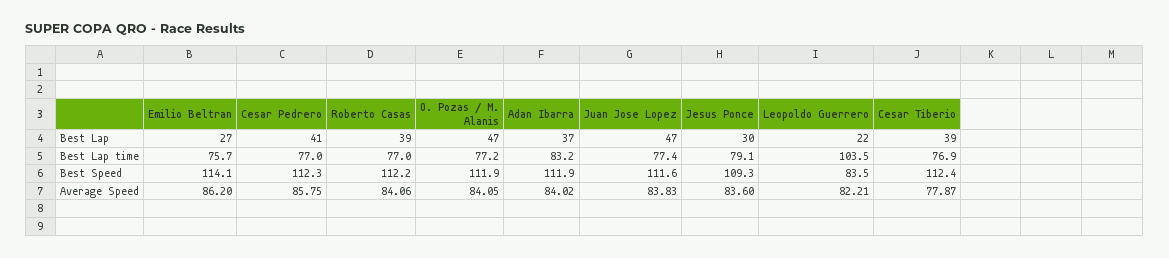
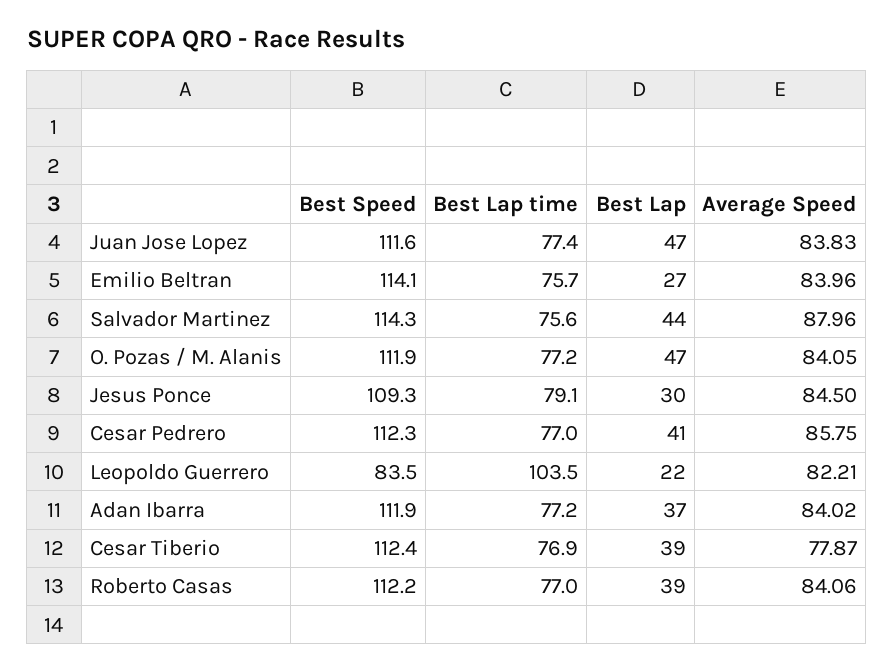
  {
    "Emilio Beltran": {
      "Best Lap": 27,
      "Best Lap time": 75.7,
      "Best Speed": 114.1,
-     "Average Speed": 86.2
+     "Average Speed": 83.96
    },
    "Cesar Pedrero": {
      "Best Lap": 41,
      "Best Lap time": 77,
      "Best Speed": 112.3,
      "Average Speed": 85.75
    },
    "Roberto Casas": {
      "Best Lap": 39,
      "Best Lap time": 77,
      "Best Speed": 112.2,
      "Average Speed": 84.06
    },
    "O. Pozas / M. Alanis": {
      "Best Lap": 47,
      "Best Lap time": 77.2,
      "Best Speed": 111.9,
      "Average Speed": 84.05
    },
    "Adan Ibarra": {
      "Best Lap": 37,
-     "Best Lap time": 83.2,
+     "Best Lap time": 77.2,
      "Best Speed": 111.9,
      "Average Speed": 84.02
    },
    "Juan Jose Lopez": {
      "Best Lap": 47,
      "Best Lap time": 77.4,
      "Best Speed": 111.6,
      "Average Speed": 83.83
    },
    "Jesus Ponce": {
      "Best Lap": 30,
      "Best Lap time": 79.1,
      "Best Speed": 109.3,
-     "Average Speed": 83.6
+     "Average Speed": 84.5
    },
    "Leopoldo Guerrero": {
      "Best Lap": 22,
      "Best Lap time": 103.5,
      "Best Speed": 83.5,
      "Average Speed": 82.21
    },
    "Cesar Tiberio": {
      "Best Lap": 39,
      "Best Lap time": 76.9,
      "Best Speed": 112.4,
      "Average Speed": 77.87
-   }
+   },
+   "Salvador Martinez": {
+     "Best Speed": 114.3,
+     "Best Lap time": 75.6,
+     "Best Lap": 44,
+     "Average Speed": 87.96
+   }
  }

